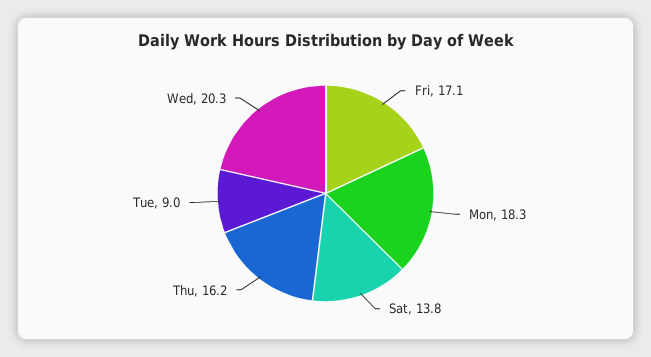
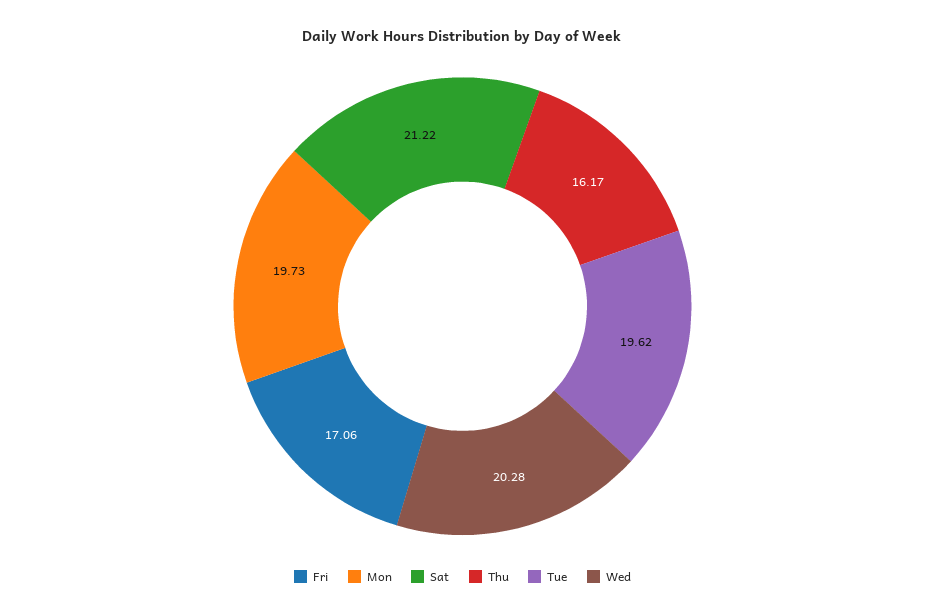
  {
    "Fri": 17.06,
-   "Mon": 18.3,
+   "Mon": 19.73,
-   "Sat": 13.8,
+   "Sat": 21.22,
    "Thu": 16.17,
-   "Tue": 9,
+   "Tue": 19.62,
    "Wed": 20.28
  }

